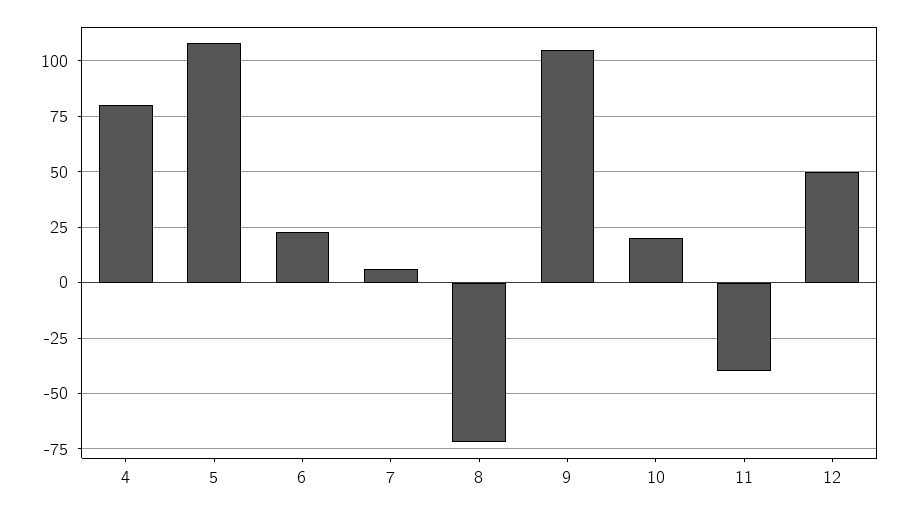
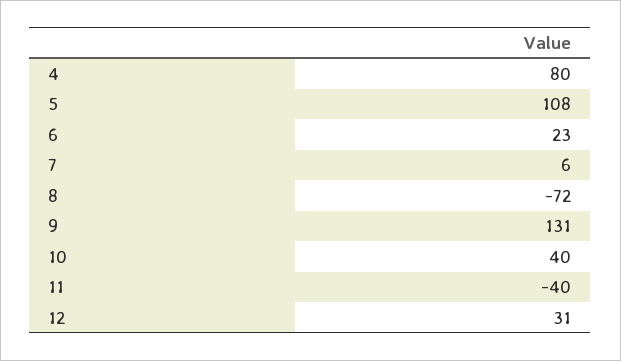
  {
    "4": 80,
    "5": 108,
    "6": 23,
    "7": 6,
    "8": -72,
-   "9": 105,
+   "9": 131,
-   "10": 20,
+   "10": 40,
    "11": -40,
-   "12": 50
+   "12": 31
  }

